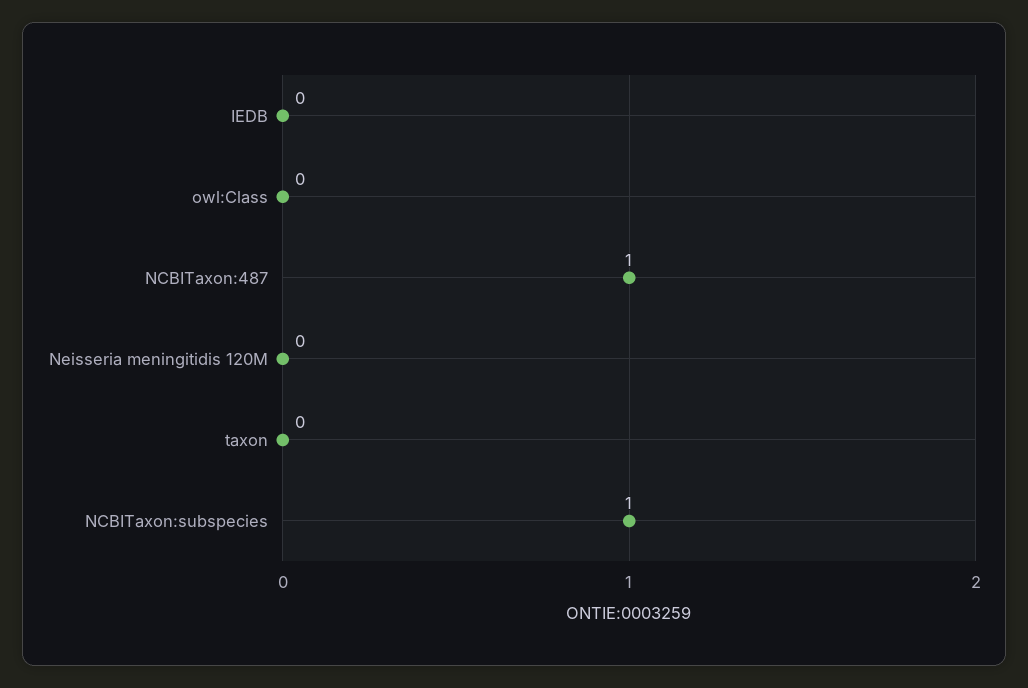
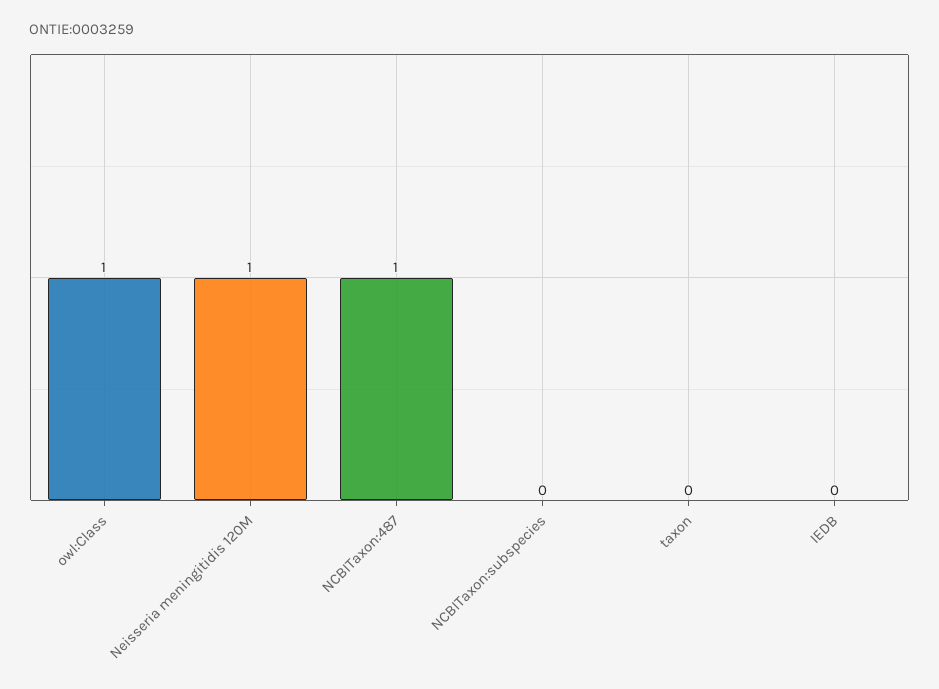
  {
    "IEDB": 0,
-   "owl:Class": 0,
+   "owl:Class": 1,
    "NCBITaxon:487": 1,
-   "Neisseria meningitidis 120M": 0,
+   "Neisseria meningitidis 120M": 1,
    "taxon": 0,
-   "NCBITaxon:subspecies": 1
+   "NCBITaxon:subspecies": 0
  }

